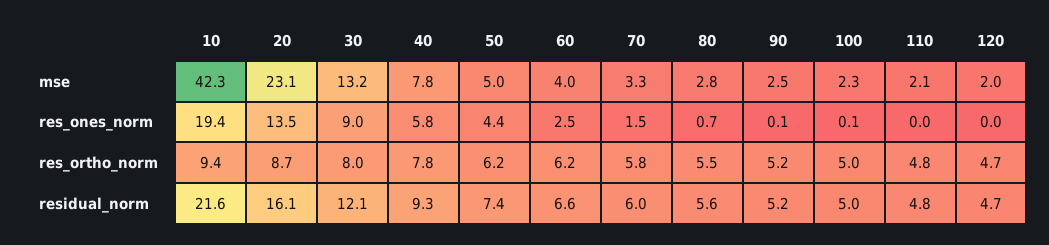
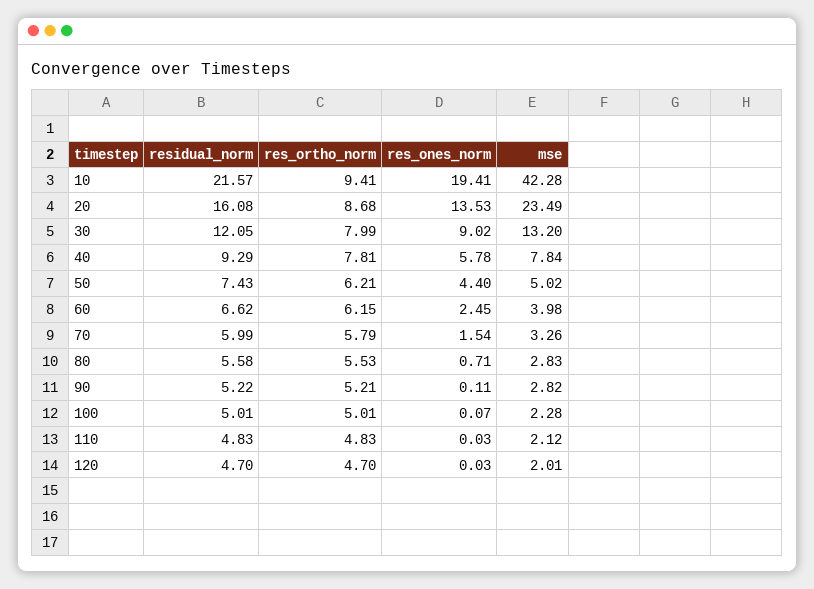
  {
    "10": {
      "mse": 42.28,
      "res_ones_norm": 19.41,
      "res_ortho_norm": 9.41,
      "residual_norm": 21.57
    },
    "20": {
-     "mse": 23.1,
+     "mse": 23.49,
      "res_ones_norm": 13.53,
      "res_ortho_norm": 8.68,
      "residual_norm": 16.08
    },
    "30": {
      "mse": 13.2,
      "res_ones_norm": 9.02,
      "res_ortho_norm": 7.99,
      "residual_norm": 12.05
    },
    "40": {
      "mse": 7.84,
      "res_ones_norm": 5.78,
      "res_ortho_norm": 7.81,
      "residual_norm": 9.29
    },
    "50": {
      "mse": 5.02,
      "res_ones_norm": 4.4,
      "res_ortho_norm": 6.21,
      "residual_norm": 7.43
    },
    "60": {
      "mse": 3.98,
      "res_ones_norm": 2.45,
      "res_ortho_norm": 6.15,
      "residual_norm": 6.62
    },
    "70": {
      "mse": 3.26,
      "res_ones_norm": 1.54,
      "res_ortho_norm": 5.79,
      "residual_norm": 5.99
    },
    "80": {
      "mse": 2.83,
      "res_ones_norm": 0.71,
      "res_ortho_norm": 5.53,
      "residual_norm": 5.58
    },
    "90": {
-     "mse": 2.5,
+     "mse": 2.82,
      "res_ones_norm": 0.11,
      "res_ortho_norm": 5.21,
      "residual_norm": 5.22
    },
    "100": {
      "mse": 2.28,
      "res_ones_norm": 0.07,
      "res_ortho_norm": 5.01,
      "residual_norm": 5.01
    },
    "110": {
      "mse": 2.12,
      "res_ones_norm": 0.03,
      "res_ortho_norm": 4.83,
      "residual_norm": 4.83
    },
    "120": {
      "mse": 2.01,
      "res_ones_norm": 0.03,
      "res_ortho_norm": 4.7,
      "residual_norm": 4.7
    }
  }

